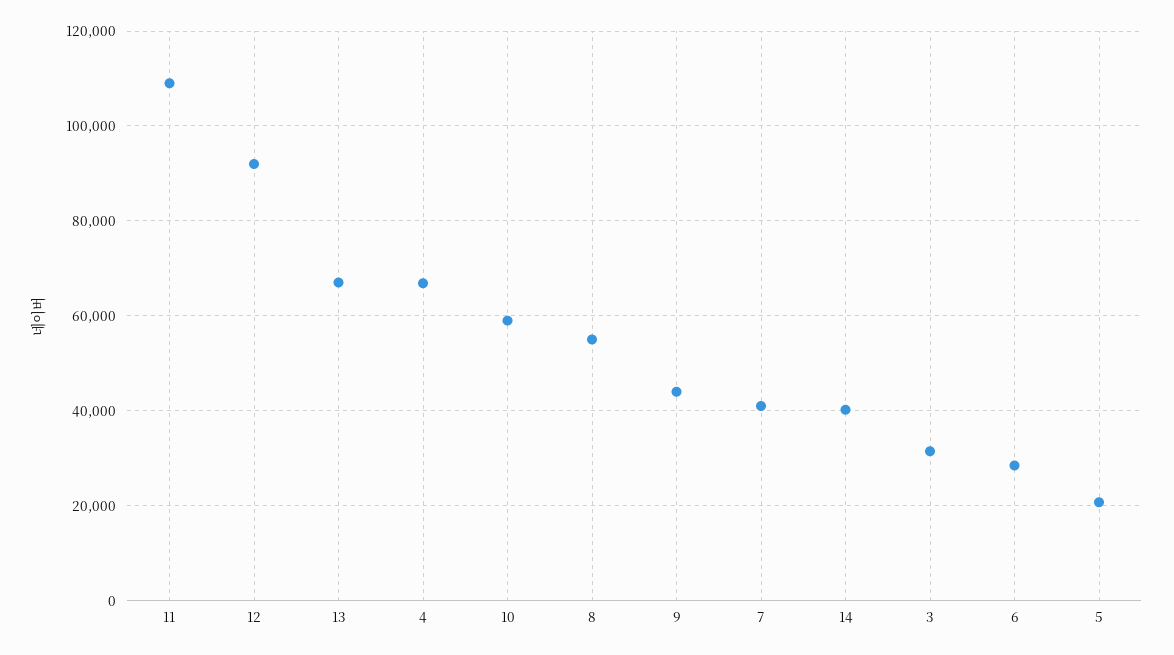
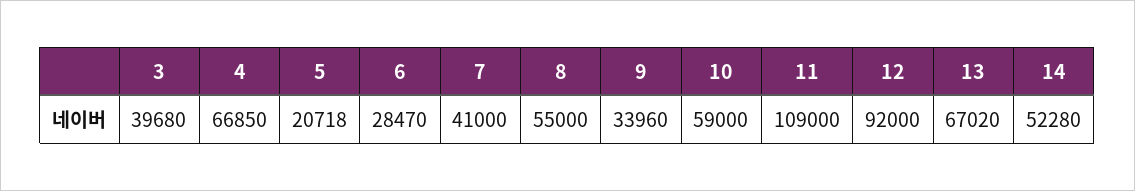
  {
    "11": 109000,
    "12": 92000,
    "13": 67020,
    "4": 66850,
    "10": 59000,
    "8": 55000,
-   "9": 44000,
+   "9": 33960,
    "7": 41000,
-   "14": 40000,
+   "14": 52280,
-   "3": 32000,
+   "3": 39680,
    "6": 28470,
    "5": 20718
  }

